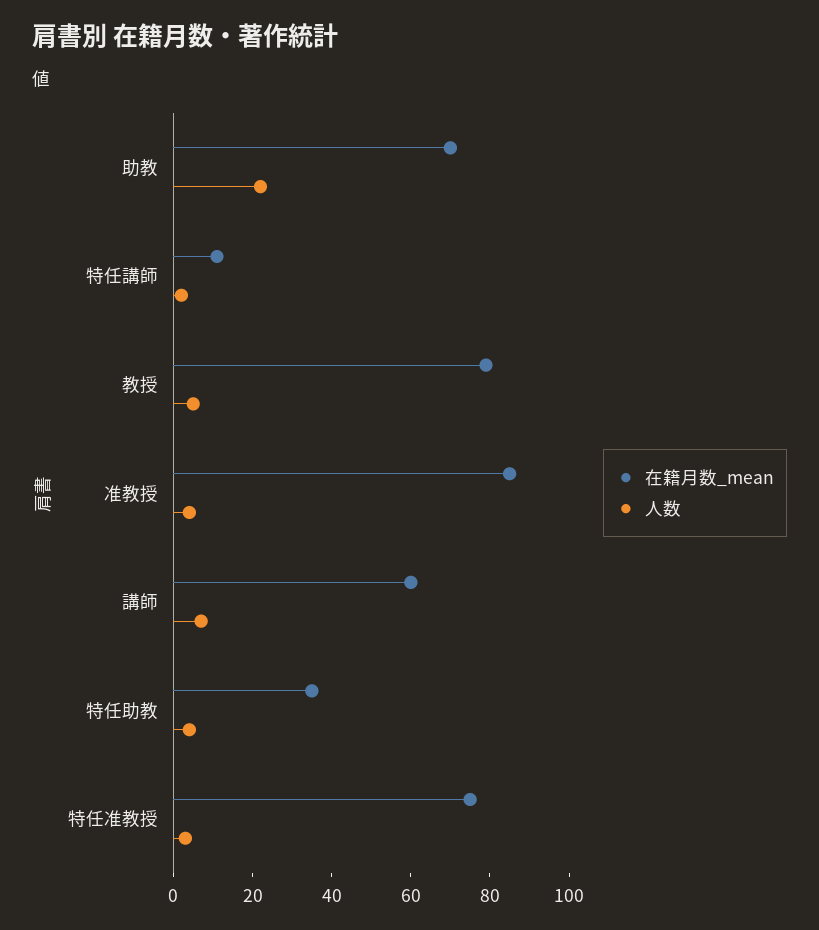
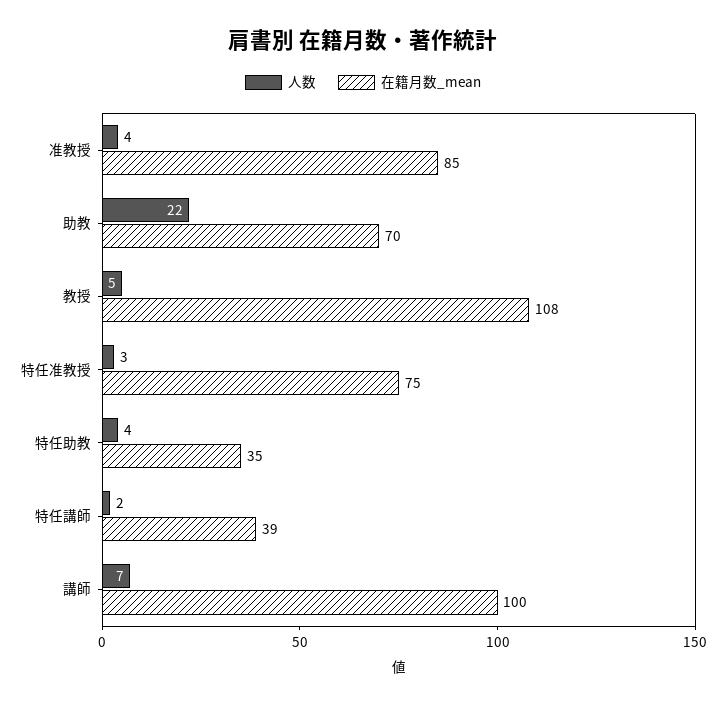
  {
    "在籍月数_mean": {
      "助教": 70,
-     "特任講師": 10,
+     "特任講師": 39,
-     "教授": 80,
+     "教授": 108,
      "准教授": 85,
-     "講師": 60,
+     "講師": 100,
      "特任助教": 35,
      "特任准教授": 75
    },
    "人数": {
      "助教": 22,
      "特任講師": 2,
      "教授": 5,
      "准教授": 4,
      "講師": 7,
      "特任助教": 4,
      "特任准教授": 3
    }
  }

